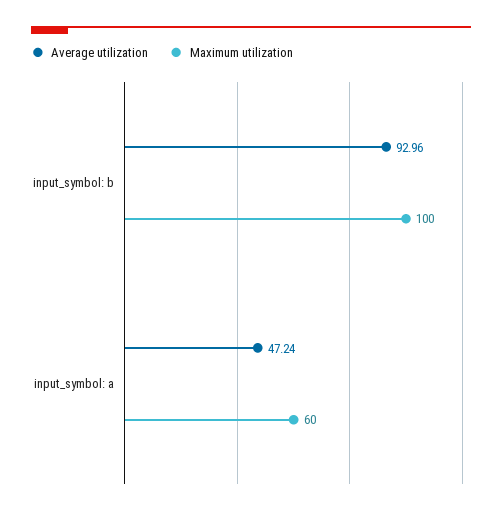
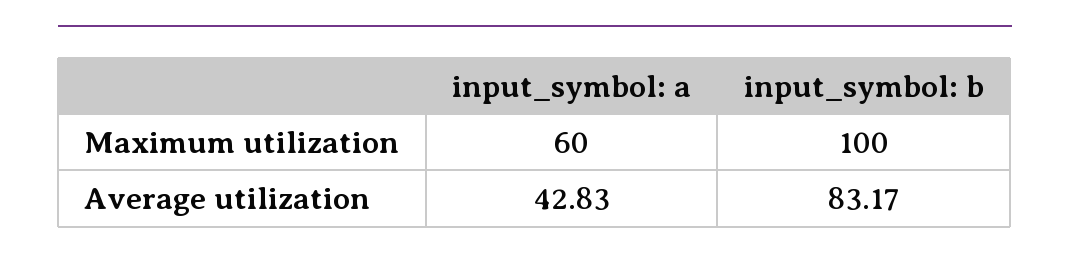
  {
    "Average utilization": {
-     "input_symbol: b": 92.96,
+     "input_symbol: b": 83.17,
-     "input_symbol: a": 47.24
+     "input_symbol: a": 42.83
    },
    "Maximum utilization": {
      "input_symbol: b": 100,
      "input_symbol: a": 60
    }
  }

